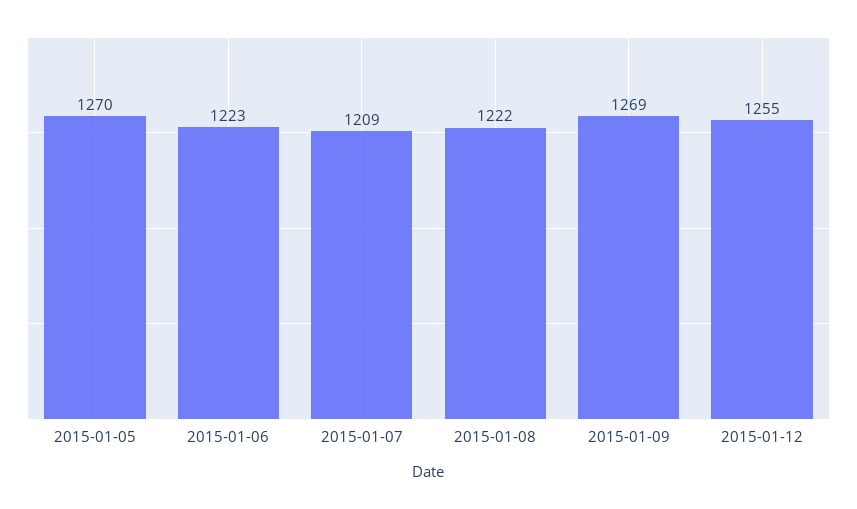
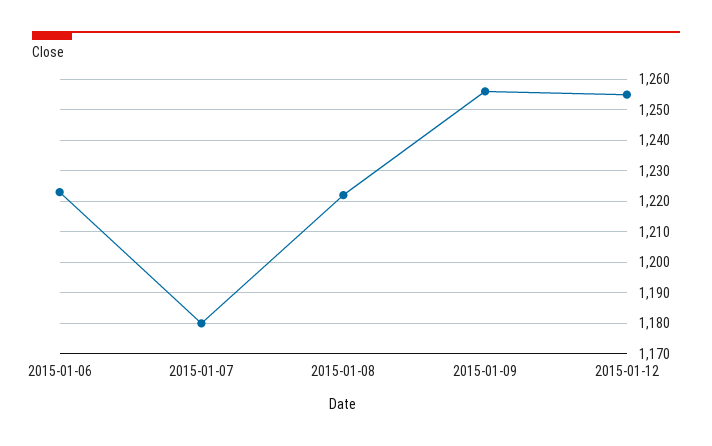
  {
-   "2015-01-05": 1270,
    "2015-01-06": 1223,
-   "2015-01-07": 1209,
+   "2015-01-07": 1180,
    "2015-01-08": 1222,
-   "2015-01-09": 1269,
+   "2015-01-09": 1255,
    "2015-01-12": 1255
  }

